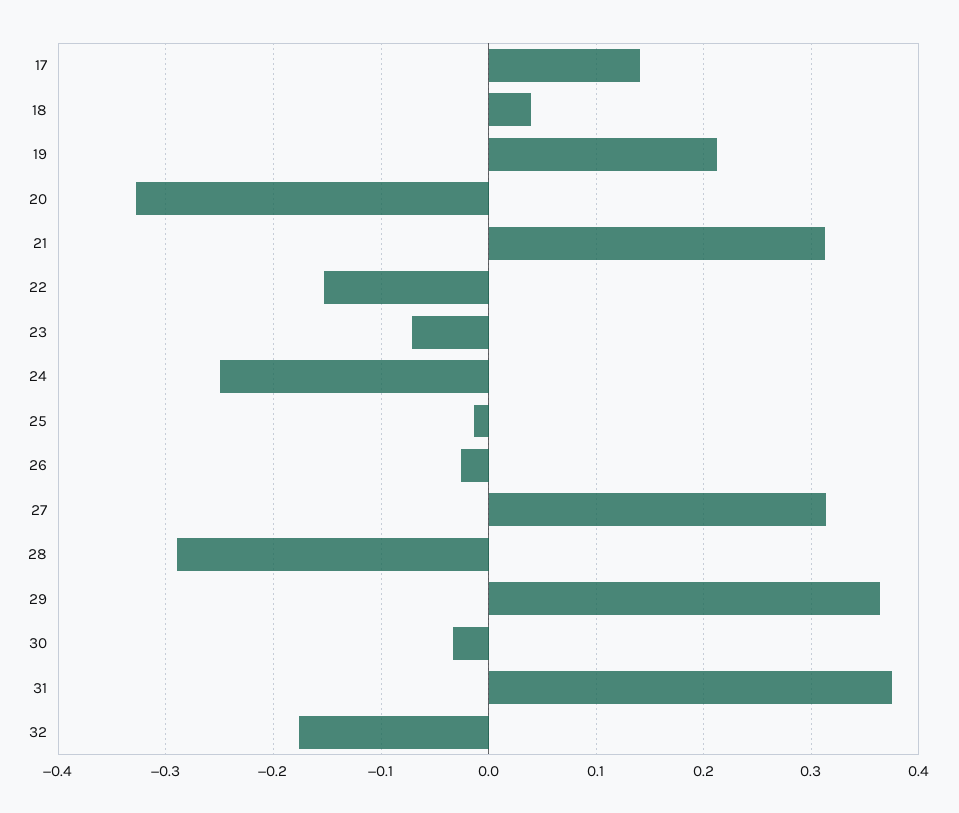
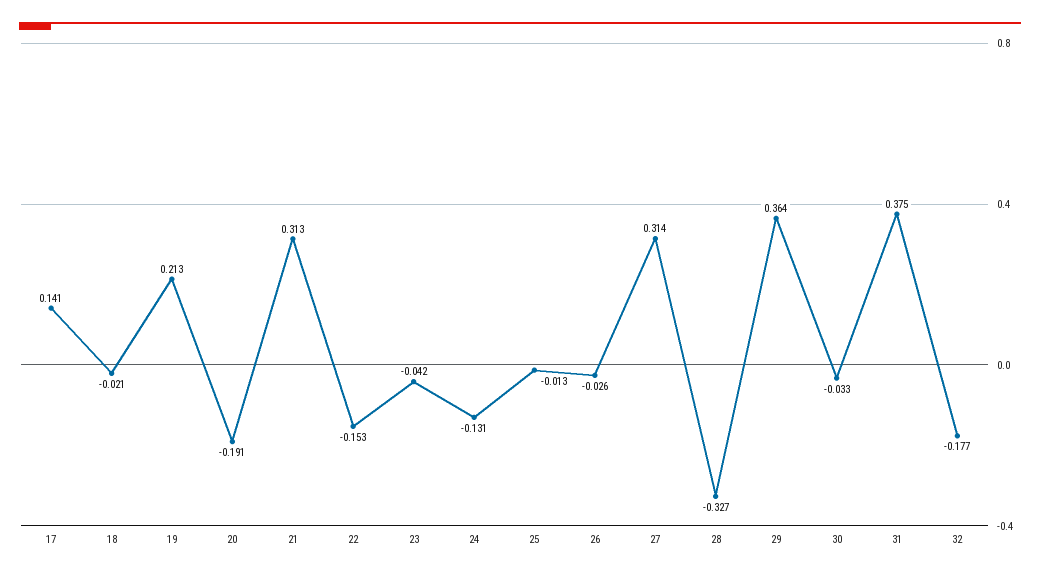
  {
    "17": 0.141,
-   "18": 0.04,
+   "18": -0.021,
    "19": 0.213,
-   "20": -0.33,
+   "20": -0.191,
    "21": 0.313,
    "22": -0.153,
-   "23": -0.07,
+   "23": -0.042,
-   "24": -0.25,
+   "24": -0.131,
    "25": -0.013,
    "26": -0.026,
    "27": 0.314,
-   "28": -0.29,
+   "28": -0.327,
    "29": 0.364,
    "30": -0.033,
    "31": 0.375,
    "32": -0.177
  }

